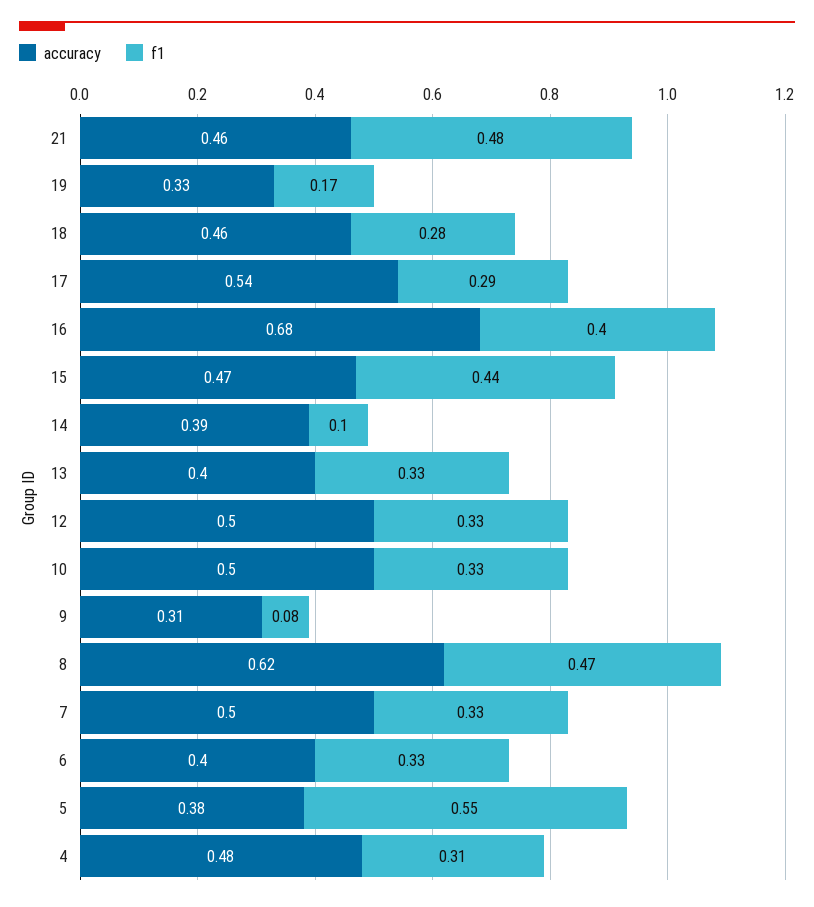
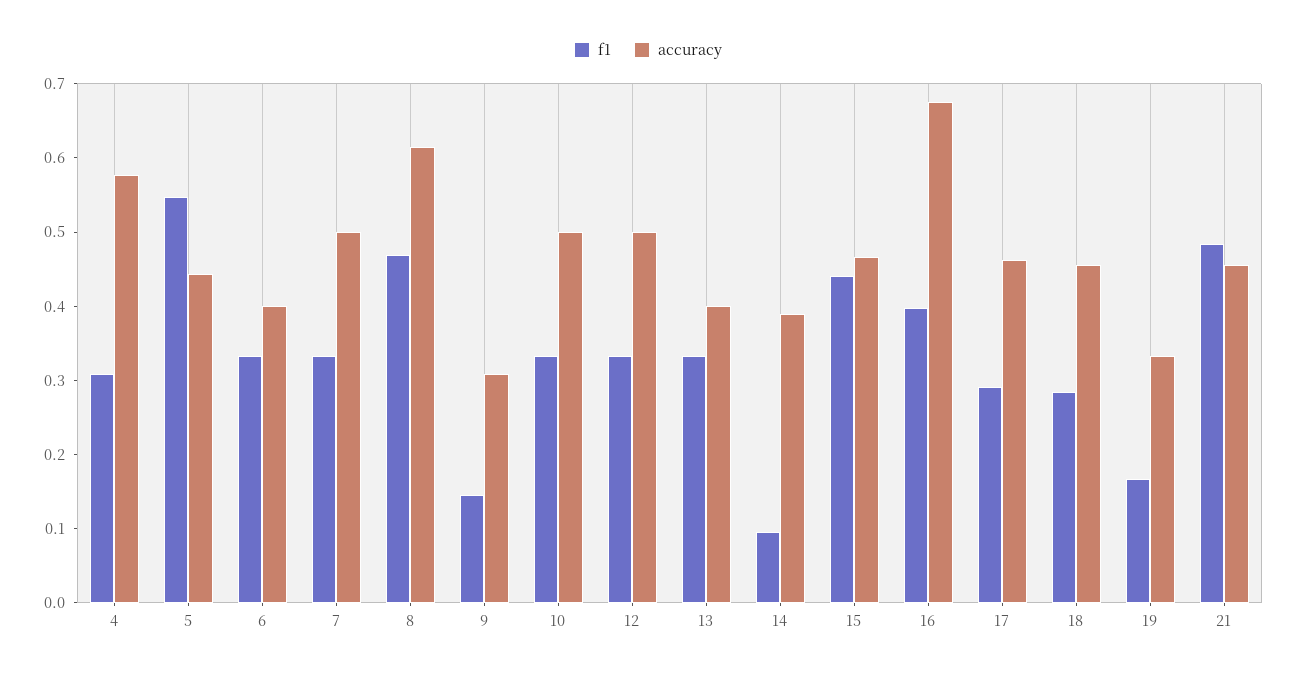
  {
    "accuracy": {
      "21": 0.46,
      "19": 0.33,
      "18": 0.46,
-     "17": 0.54,
+     "17": 0.46,
      "16": 0.68,
      "15": 0.47,
      "14": 0.39,
      "13": 0.4,
      "12": 0.5,
      "10": 0.5,
      "9": 0.31,
      "8": 0.62,
      "7": 0.5,
      "6": 0.4,
-     "5": 0.38,
+     "5": 0.44,
-     "4": 0.48
+     "4": 0.58
    },
    "f1": {
      "21": 0.48,
      "19": 0.17,
      "18": 0.28,
      "17": 0.29,
      "16": 0.4,
      "15": 0.44,
      "14": 0.1,
      "13": 0.33,
      "12": 0.33,
      "10": 0.33,
-     "9": 0.08,
+     "9": 0.14,
      "8": 0.47,
      "7": 0.33,
      "6": 0.33,
      "5": 0.55,
      "4": 0.31
    }
  }

